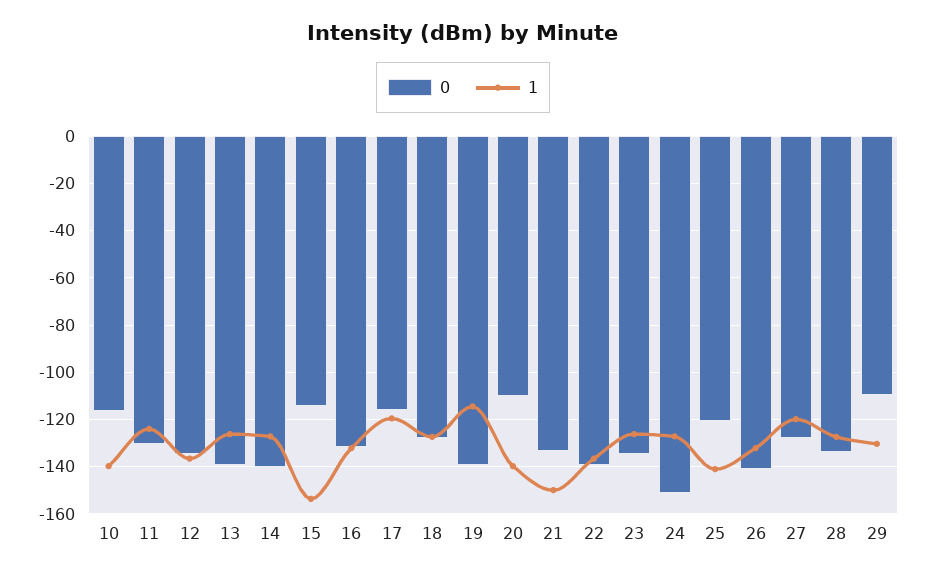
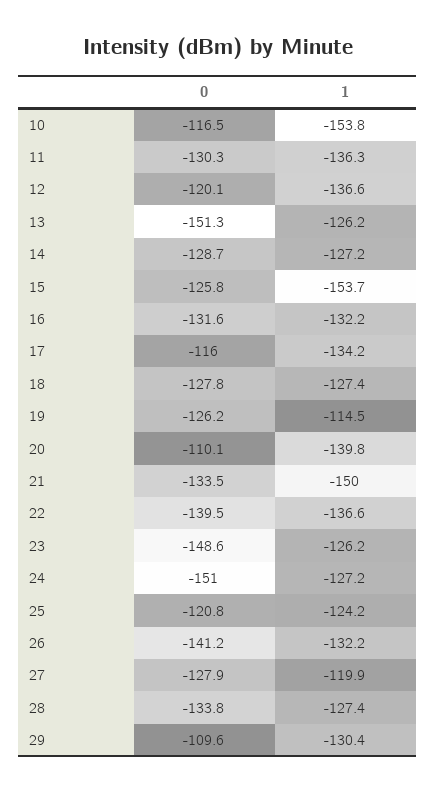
  {
    "0": {
      "10": -116.5,
      "11": -130.3,
-     "12": -135,
+     "12": -120.1,
-     "13": -140,
+     "13": -151.3,
-     "14": -140,
+     "14": -128.7,
-     "15": -115,
+     "15": -125.8,
      "16": -131.6,
      "17": -116,
      "18": -127.8,
-     "19": -140,
+     "19": -126.2,
      "20": -110.1,
      "21": -133.5,
      "22": -139.5,
-     "23": -135,
+     "23": -148.6,
      "24": -151,
      "25": -120.8,
      "26": -141.2,
      "27": -127.9,
      "28": -133.8,
      "29": -109.6
    },
    "1": {
-     "10": -140,
+     "10": -153.8,
-     "11": -125,
+     "11": -136.3,
      "12": -136.6,
      "13": -126.2,
      "14": -127.2,
      "15": -153.7,
      "16": -132.2,
-     "17": -120,
+     "17": -134.2,
      "18": -127.4,
      "19": -114.5,
      "20": -139.8,
      "21": -150,
      "22": -136.6,
      "23": -126.2,
      "24": -127.2,
-     "25": -140,
+     "25": -124.2,
      "26": -132.2,
      "27": -119.9,
      "28": -127.4,
      "29": -130.4
    }
  }

